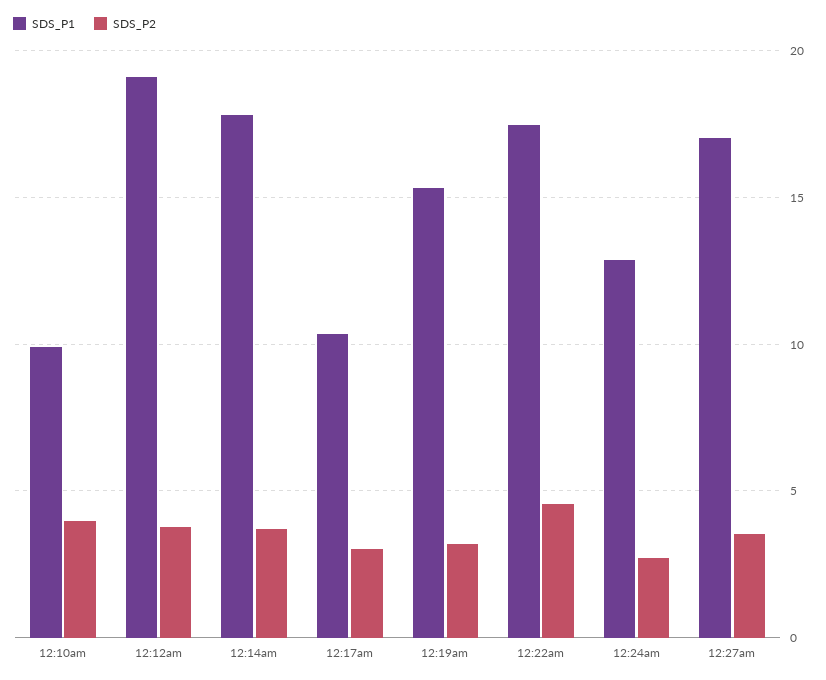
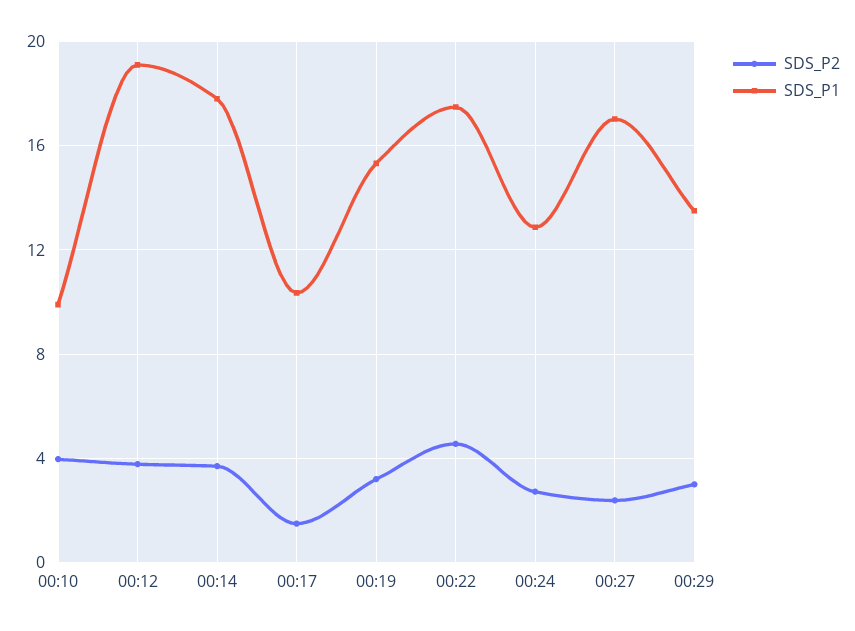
  {
    "SDS_P1": {
      "12:10am": 10,
      "12:12am": 19,
      "12:14am": 18,
      "12:17am": 10.5,
      "12:19am": 15.5,
      "12:22am": 17.5,
      "12:24am": 13,
-     "12:27am": 17
+     "12:27am": 17,
+     "00:29": 13.5
    },
    "SDS_P2": {
      "12:10am": 4,
      "12:12am": 4,
      "12:14am": 3.5,
-     "12:17am": 3,
+     "12:17am": 1.5,
      "12:19am": 3,
      "12:22am": 4.5,
      "12:24am": 2.5,
-     "12:27am": 3.5
+     "12:27am": 2.5,
+     "00:29": 3
    }
  }

